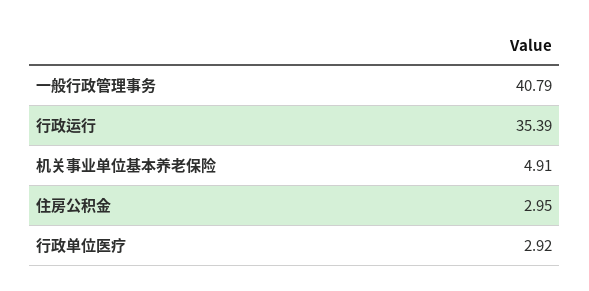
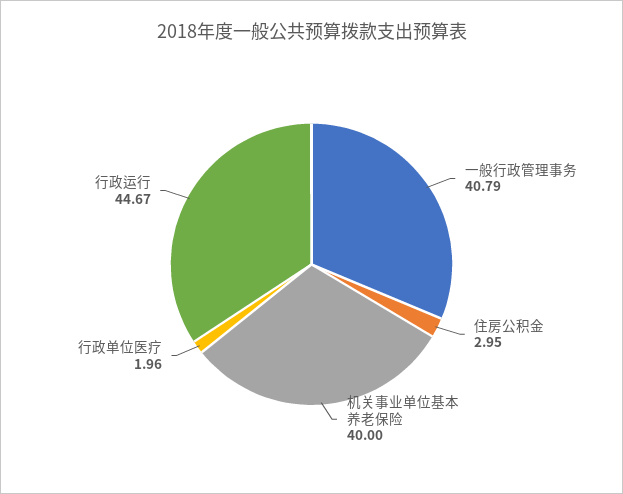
  {
    "一般行政管理事务": 40.79,
-   "行政运行": 35.39,
+   "行政运行": 44.67,
-   "机关事业单位基本养老保险": 4.91,
+   "机关事业单位基本养老保险": 40,
    "住房公积金": 2.95,
-   "行政单位医疗": 2.92
+   "行政单位医疗": 1.96
  }

